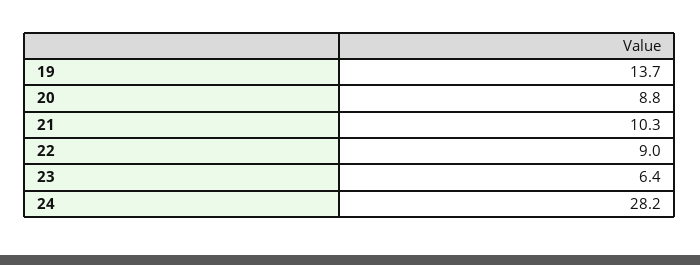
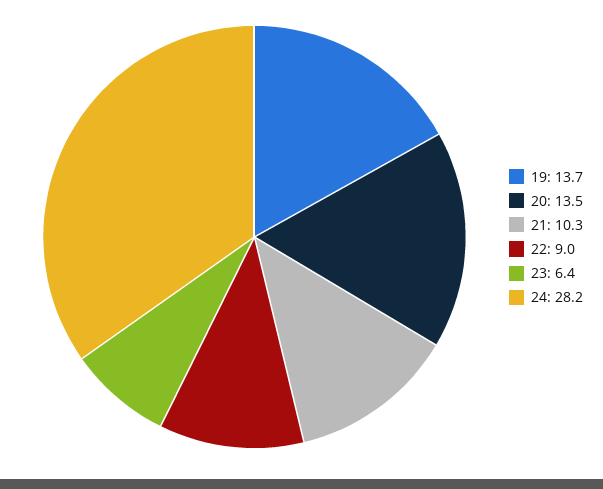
  {
    "19": 13.7,
-   "20": 8.8,
+   "20": 13.5,
    "21": 10.3,
    "22": 9,
    "23": 6.4,
    "24": 28.2
  }

